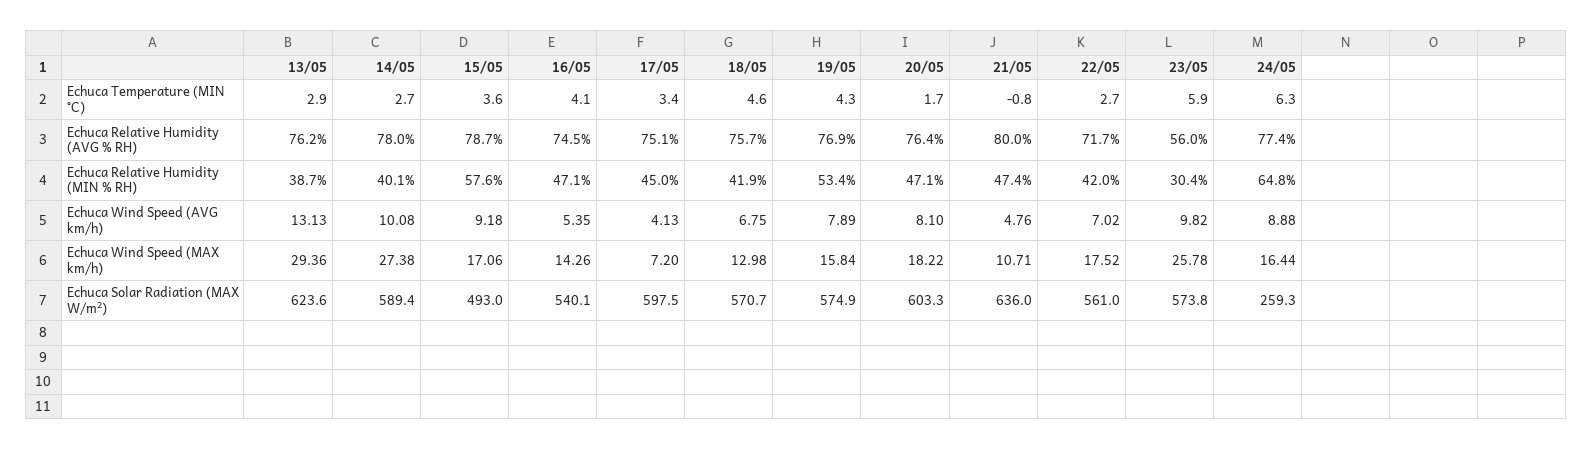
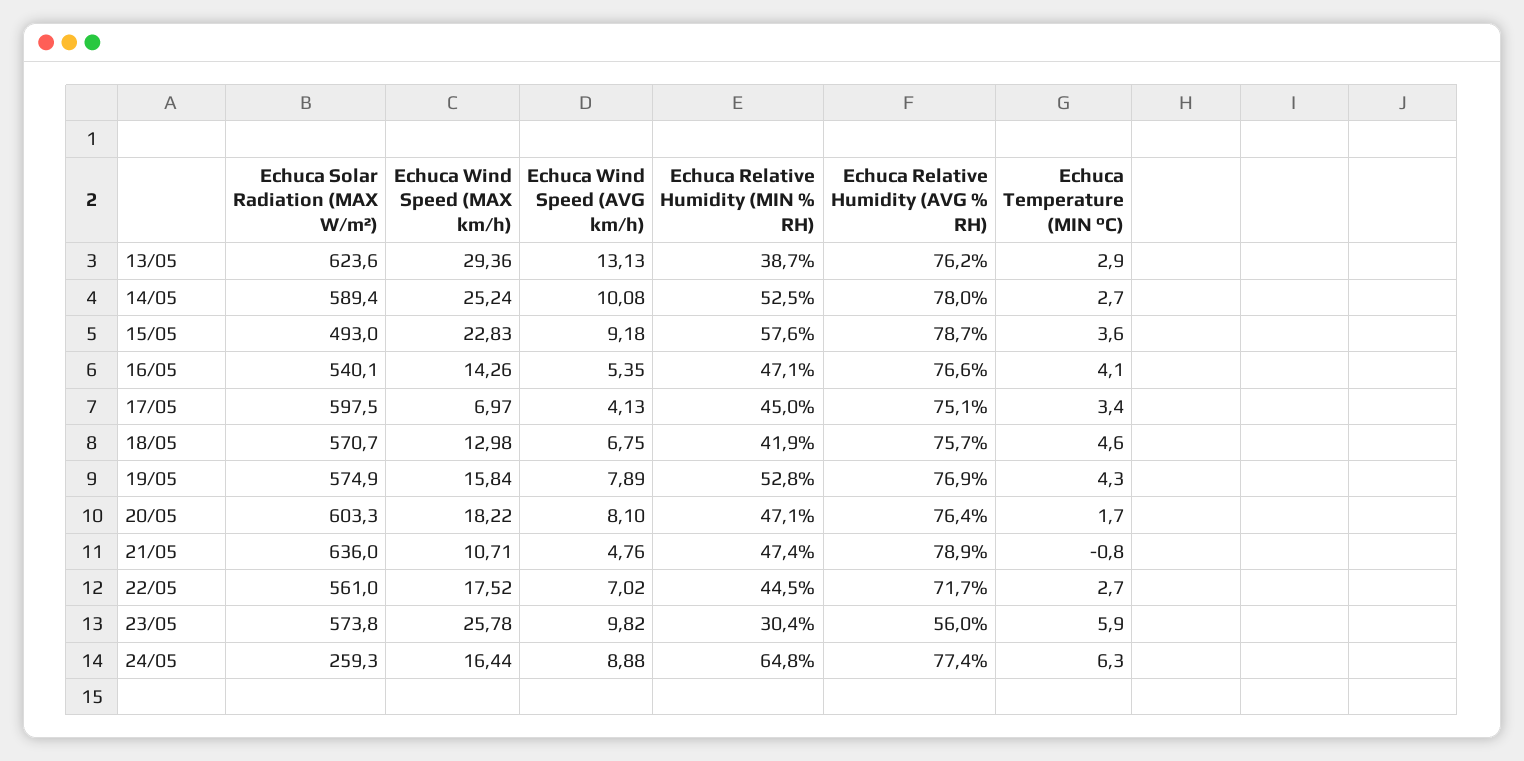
  {
    "13/05": {
      "Echuca Temperature (MIN °C)": 2.9,
      "Echuca Relative Humidity (AVG % RH)": 76.2,
      "Echuca Relative Humidity (MIN % RH)": 38.7,
      "Echuca Wind Speed (AVG km/h)": 13.13,
      "Echuca Wind Speed (MAX km/h)": 29.36,
      "Echuca Solar Radiation (MAX W/m²)": 623.6
    },
    "14/05": {
      "Echuca Temperature (MIN °C)": 2.7,
      "Echuca Relative Humidity (AVG % RH)": 78,
-     "Echuca Relative Humidity (MIN % RH)": 40.1,
+     "Echuca Relative Humidity (MIN % RH)": 52.5,
      "Echuca Wind Speed (AVG km/h)": 10.08,
-     "Echuca Wind Speed (MAX km/h)": 27.38,
+     "Echuca Wind Speed (MAX km/h)": 25.24,
      "Echuca Solar Radiation (MAX W/m²)": 589.4
    },
    "15/05": {
      "Echuca Temperature (MIN °C)": 3.6,
      "Echuca Relative Humidity (AVG % RH)": 78.7,
      "Echuca Relative Humidity (MIN % RH)": 57.6,
      "Echuca Wind Speed (AVG km/h)": 9.18,
-     "Echuca Wind Speed (MAX km/h)": 17.06,
+     "Echuca Wind Speed (MAX km/h)": 22.83,
      "Echuca Solar Radiation (MAX W/m²)": 493
    },
    "16/05": {
      "Echuca Temperature (MIN °C)": 4.1,
-     "Echuca Relative Humidity (AVG % RH)": 74.5,
+     "Echuca Relative Humidity (AVG % RH)": 76.6,
      "Echuca Relative Humidity (MIN % RH)": 47.1,
      "Echuca Wind Speed (AVG km/h)": 5.35,
      "Echuca Wind Speed (MAX km/h)": 14.26,
      "Echuca Solar Radiation (MAX W/m²)": 540.1
    },
    "17/05": {
      "Echuca Temperature (MIN °C)": 3.4,
      "Echuca Relative Humidity (AVG % RH)": 75.1,
      "Echuca Relative Humidity (MIN % RH)": 45,
      "Echuca Wind Speed (AVG km/h)": 4.13,
-     "Echuca Wind Speed (MAX km/h)": 7.2,
+     "Echuca Wind Speed (MAX km/h)": 6.97,
      "Echuca Solar Radiation (MAX W/m²)": 597.5
    },
    "18/05": {
      "Echuca Temperature (MIN °C)": 4.6,
      "Echuca Relative Humidity (AVG % RH)": 75.7,
      "Echuca Relative Humidity (MIN % RH)": 41.9,
      "Echuca Wind Speed (AVG km/h)": 6.75,
      "Echuca Wind Speed (MAX km/h)": 12.98,
      "Echuca Solar Radiation (MAX W/m²)": 570.7
    },
    "19/05": {
      "Echuca Temperature (MIN °C)": 4.3,
      "Echuca Relative Humidity (AVG % RH)": 76.9,
-     "Echuca Relative Humidity (MIN % RH)": 53.4,
+     "Echuca Relative Humidity (MIN % RH)": 52.8,
      "Echuca Wind Speed (AVG km/h)": 7.89,
      "Echuca Wind Speed (MAX km/h)": 15.84,
      "Echuca Solar Radiation (MAX W/m²)": 574.9
    },
    "20/05": {
      "Echuca Temperature (MIN °C)": 1.7,
      "Echuca Relative Humidity (AVG % RH)": 76.4,
      "Echuca Relative Humidity (MIN % RH)": 47.1,
      "Echuca Wind Speed (AVG km/h)": 8.1,
      "Echuca Wind Speed (MAX km/h)": 18.22,
      "Echuca Solar Radiation (MAX W/m²)": 603.3
    },
    "21/05": {
      "Echuca Temperature (MIN °C)": -0.8,
-     "Echuca Relative Humidity (AVG % RH)": 80,
+     "Echuca Relative Humidity (AVG % RH)": 78.9,
      "Echuca Relative Humidity (MIN % RH)": 47.4,
      "Echuca Wind Speed (AVG km/h)": 4.76,
      "Echuca Wind Speed (MAX km/h)": 10.71,
      "Echuca Solar Radiation (MAX W/m²)": 636
    },
    "22/05": {
      "Echuca Temperature (MIN °C)": 2.7,
      "Echuca Relative Humidity (AVG % RH)": 71.7,
-     "Echuca Relative Humidity (MIN % RH)": 42,
+     "Echuca Relative Humidity (MIN % RH)": 44.5,
      "Echuca Wind Speed (AVG km/h)": 7.02,
      "Echuca Wind Speed (MAX km/h)": 17.52,
      "Echuca Solar Radiation (MAX W/m²)": 561
    },
    "23/05": {
      "Echuca Temperature (MIN °C)": 5.9,
      "Echuca Relative Humidity (AVG % RH)": 56,
      "Echuca Relative Humidity (MIN % RH)": 30.4,
      "Echuca Wind Speed (AVG km/h)": 9.82,
      "Echuca Wind Speed (MAX km/h)": 25.78,
      "Echuca Solar Radiation (MAX W/m²)": 573.8
    },
    "24/05": {
      "Echuca Temperature (MIN °C)": 6.3,
      "Echuca Relative Humidity (AVG % RH)": 77.4,
      "Echuca Relative Humidity (MIN % RH)": 64.8,
      "Echuca Wind Speed (AVG km/h)": 8.88,
      "Echuca Wind Speed (MAX km/h)": 16.44,
      "Echuca Solar Radiation (MAX W/m²)": 259.3
    }
  }

